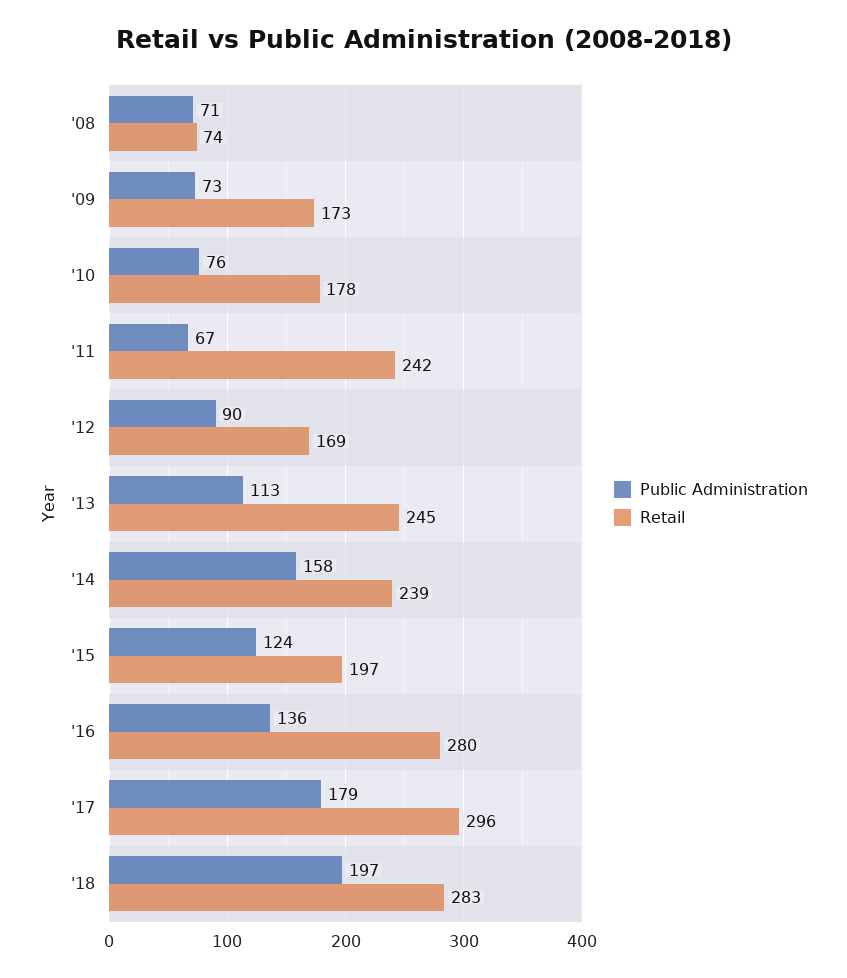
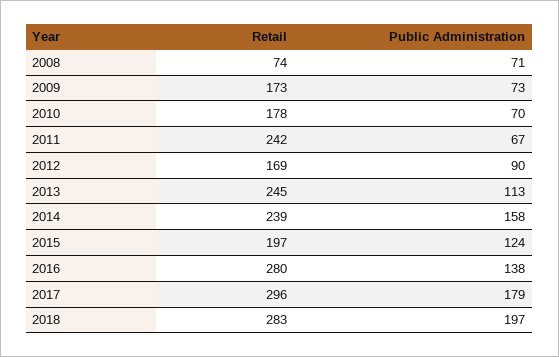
  {
    "Public Administration": {
      "'08": 71,
      "'09": 73,
-     "'10": 76,
+     "'10": 70,
      "'11": 67,
      "'12": 90,
      "'13": 113,
      "'14": 158,
      "'15": 124,
-     "'16": 136,
+     "'16": 138,
      "'17": 179,
      "'18": 197
    },
    "Retail": {
      "'08": 74,
      "'09": 173,
      "'10": 178,
      "'11": 242,
      "'12": 169,
      "'13": 245,
      "'14": 239,
      "'15": 197,
      "'16": 280,
      "'17": 296,
      "'18": 283
    }
  }

